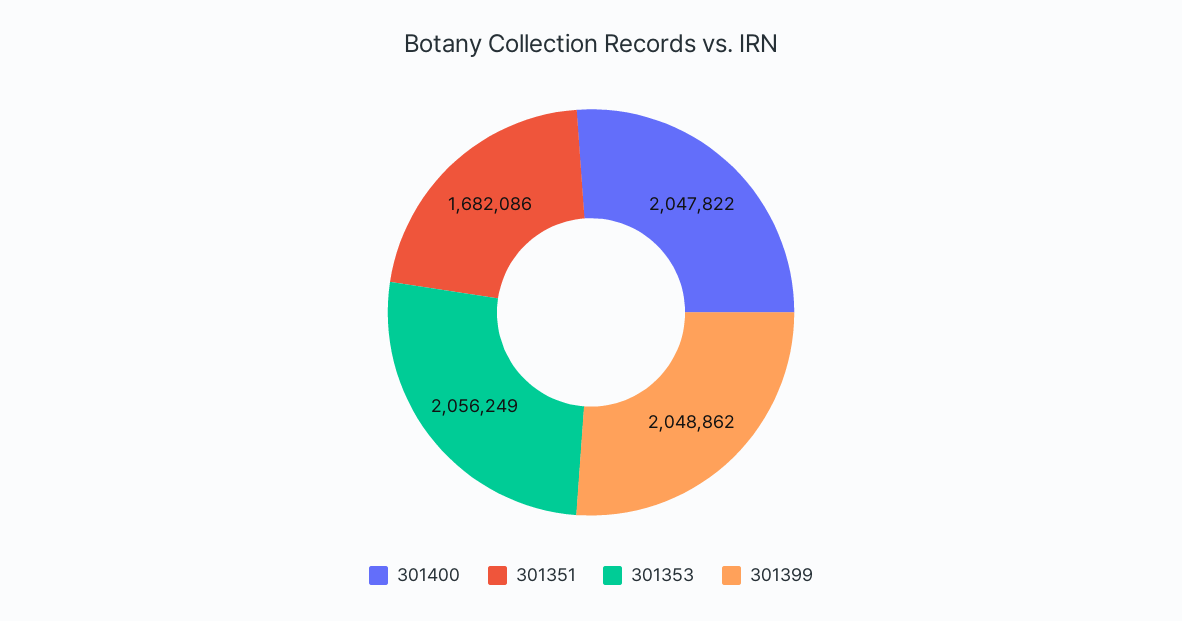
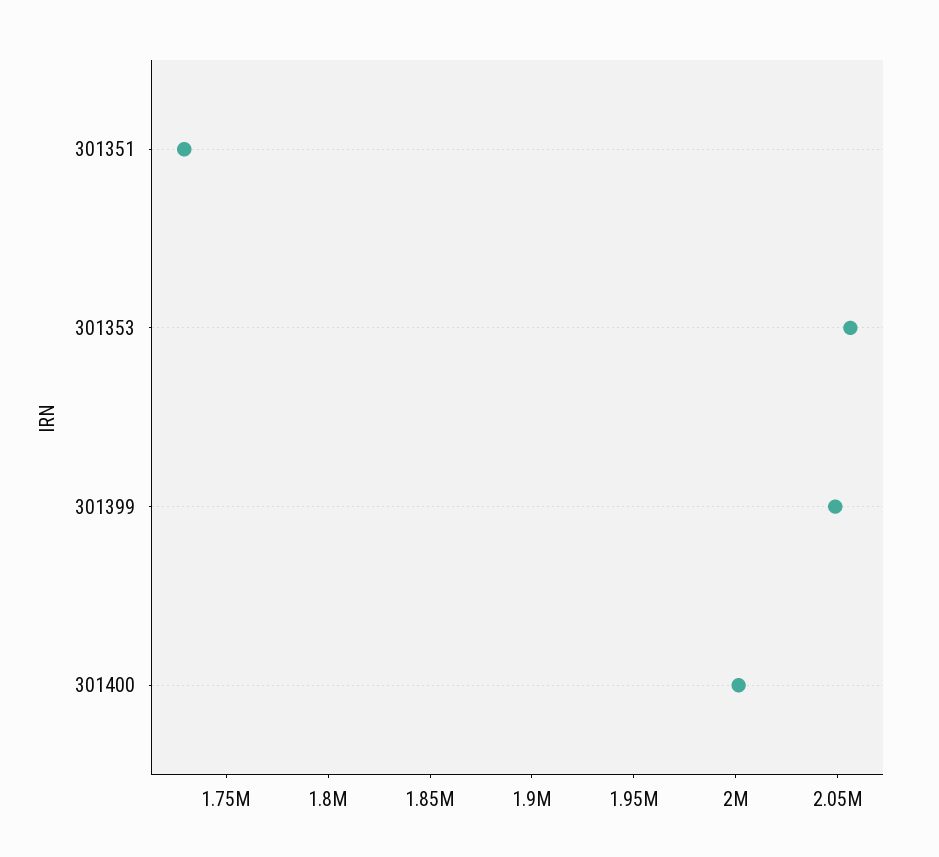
  {
-   "301400": 2047822,
+   "301400": 2000000,
-   "301351": 1682086,
+   "301351": 1730000,
    "301353": 2056249,
    "301399": 2048862
  }

